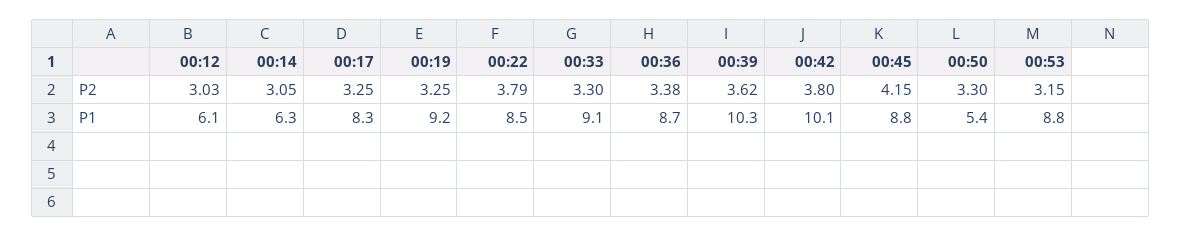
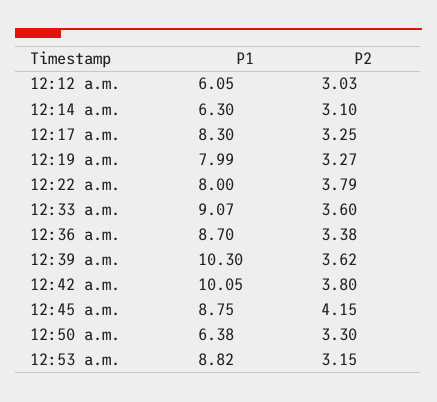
  {
    "00:12": {
      "P2": 3.03,
      "P1": 6.05
    },
    "00:14": {
-     "P2": 3.05,
+     "P2": 3.1,
      "P1": 6.3
    },
    "00:17": {
      "P2": 3.25,
      "P1": 8.3
    },
    "00:19": {
-     "P2": 3.25,
+     "P2": 3.27,
-     "P1": 9.2
+     "P1": 7.99
    },
    "00:22": {
      "P2": 3.79,
-     "P1": 8.5
+     "P1": 8
    },
    "00:33": {
-     "P2": 3.3,
+     "P2": 3.6,
      "P1": 9.07
    },
    "00:36": {
      "P2": 3.38,
      "P1": 8.7
    },
    "00:39": {
      "P2": 3.62,
      "P1": 10.3
    },
    "00:42": {
      "P2": 3.8,
      "P1": 10.05
    },
    "00:45": {
      "P2": 4.15,
      "P1": 8.75
    },
    "00:50": {
      "P2": 3.3,
-     "P1": 5.4
+     "P1": 6.38
    },
    "00:53": {
      "P2": 3.15,
      "P1": 8.82
    }
  }

